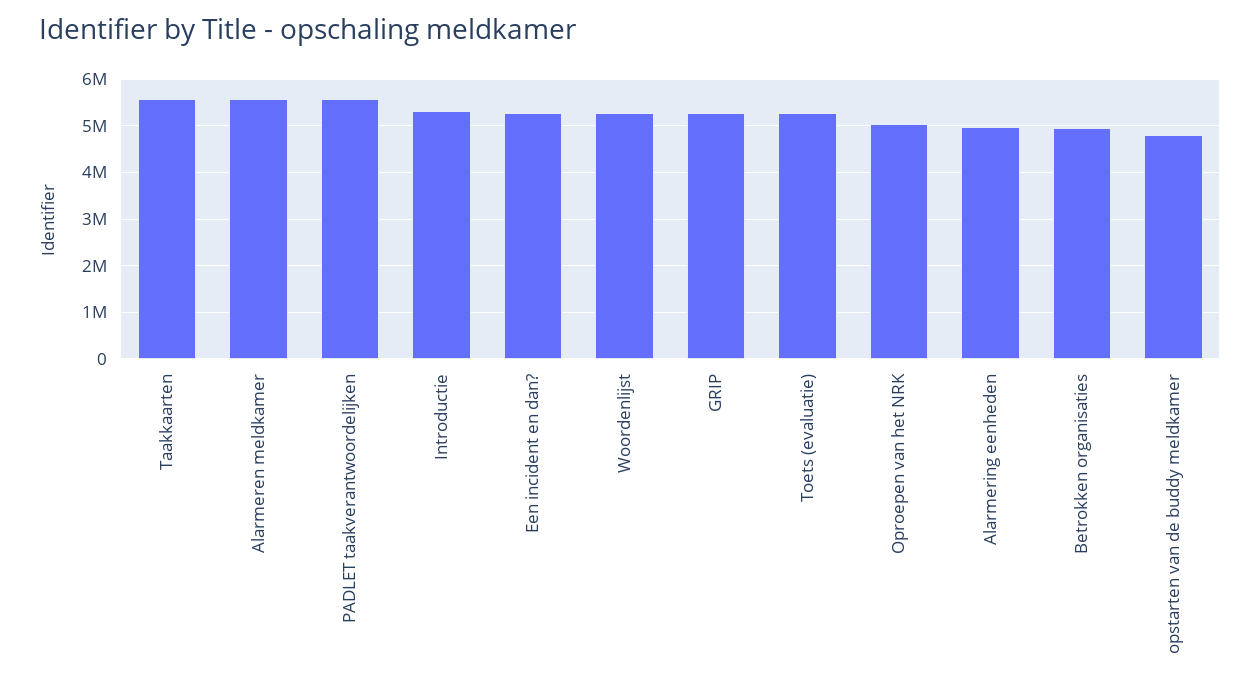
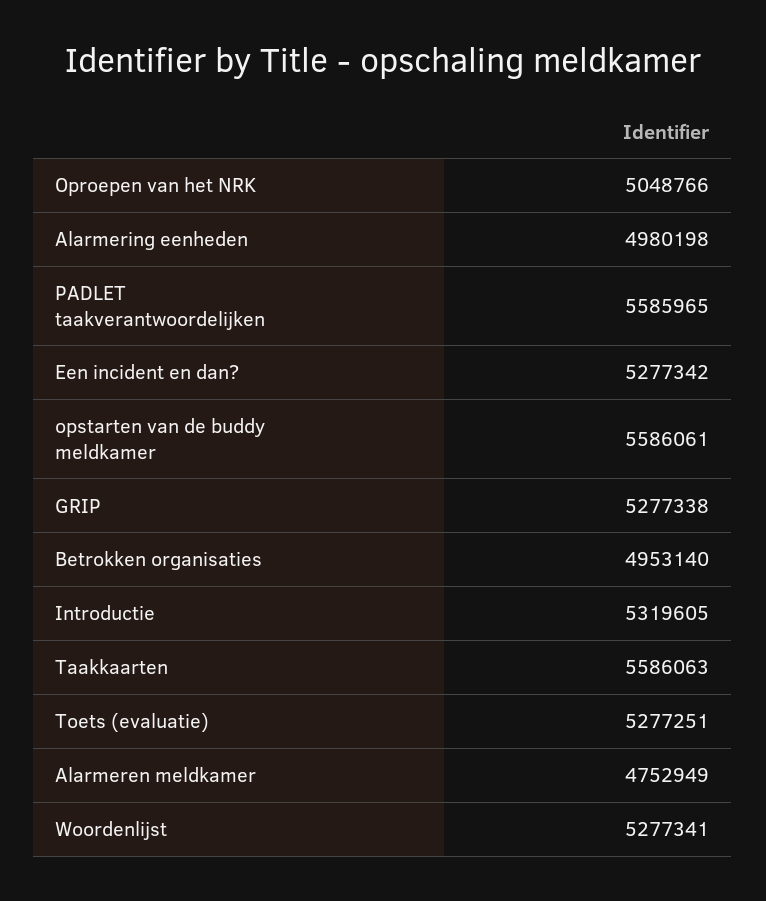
  {
    "Taakkaarten": 5586063,
-   "Alarmeren meldkamer": 5600000,
+   "Alarmeren meldkamer": 4752949,
    "PADLET taakverantwoordelijken": 5585965,
    "Introductie": 5319605,
    "Een incident en dan?": 5277342,
    "Woordenlijst": 5277341,
    "GRIP": 5277338,
    "Toets (evaluatie)": 5277251,
    "Oproepen van het NRK": 5048766,
    "Alarmering eenheden": 4980198,
    "Betrokken organisaties": 4953140,
-   "opstarten van de buddy meldkamer": 4800000
+   "opstarten van de buddy meldkamer": 5586061
  }

